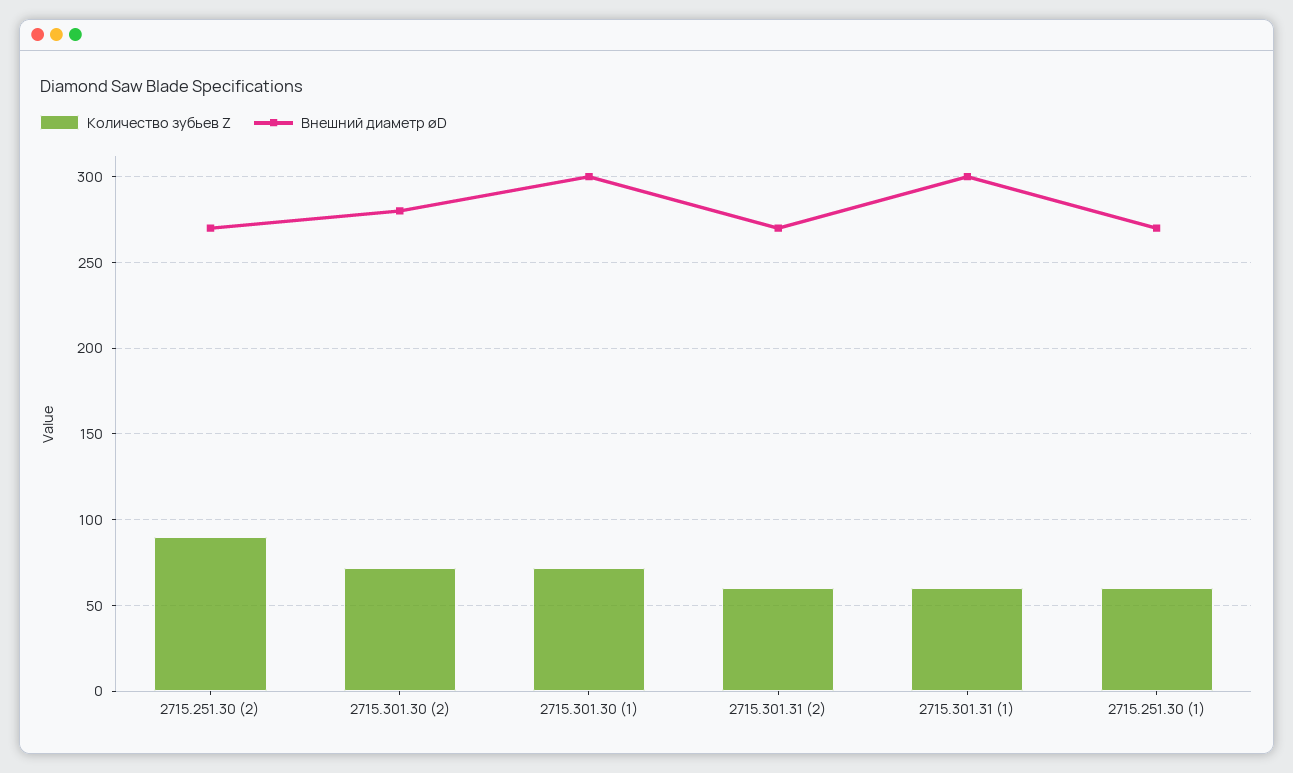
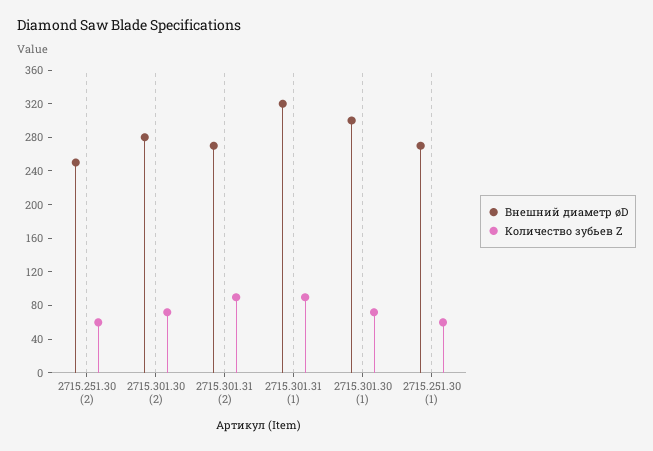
  {
    "Количество зубьев Z": {
-     "2715.251.30 (2)": 90,
+     "2715.251.30 (2)": 60,
      "2715.301.30 (2)": 70,
      "2715.301.30 (1)": 70,
-     "2715.301.31 (2)": 60,
+     "2715.301.31 (2)": 90,
-     "2715.301.31 (1)": 60,
+     "2715.301.31 (1)": 90,
      "2715.251.30 (1)": 60
    },
    "Внешний диаметр øD": {
-     "2715.251.30 (2)": 270,
+     "2715.251.30 (2)": 250,
      "2715.301.30 (2)": 280,
      "2715.301.30 (1)": 300,
      "2715.301.31 (2)": 270,
-     "2715.301.31 (1)": 300,
+     "2715.301.31 (1)": 320,
      "2715.251.30 (1)": 270
    }
  }

